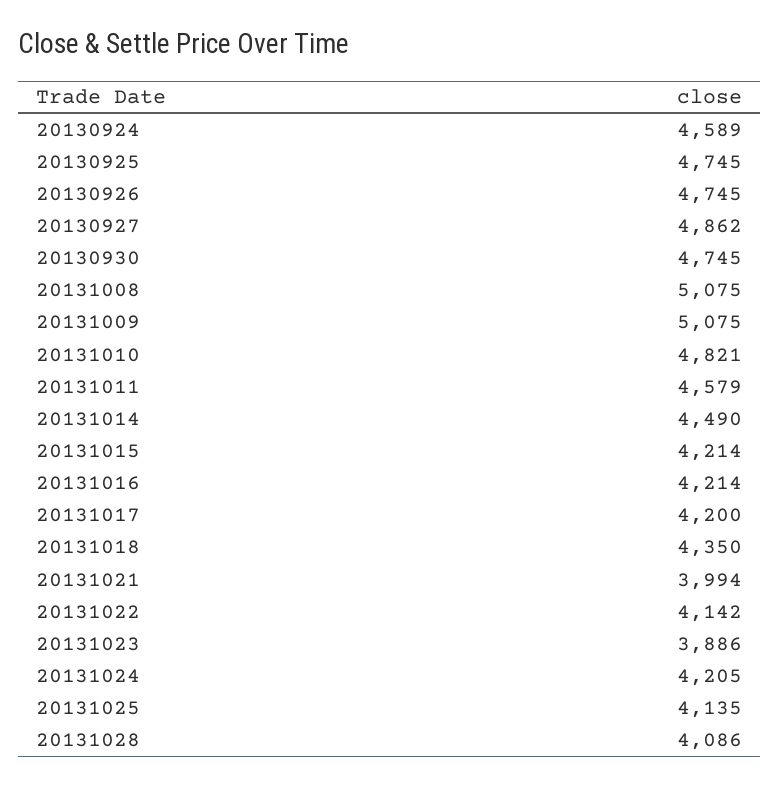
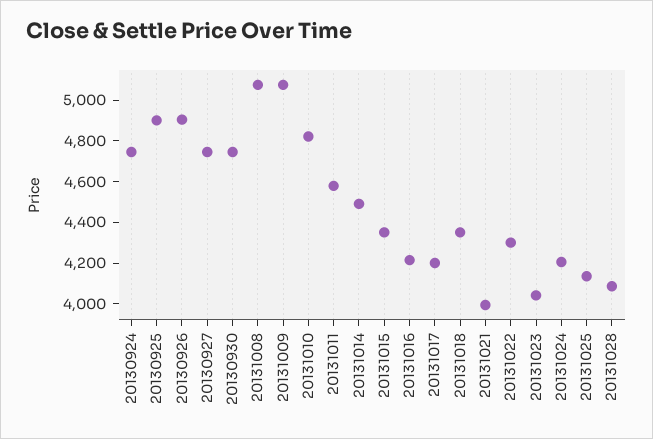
  {
-   "20130924": 4589,
+   "20130924": 4750,
-   "20130925": 4745,
+   "20130925": 4900,
-   "20130926": 4745,
+   "20130926": 4900,
-   "20130927": 4862,
+   "20130927": 4750,
    "20130930": 4745,
    "20131008": 5075,
    "20131009": 5075,
    "20131010": 4821,
    "20131011": 4579,
    "20131014": 4490,
-   "20131015": 4214,
+   "20131015": 4350,
    "20131016": 4214,
    "20131017": 4200,
    "20131018": 4350,
    "20131021": 3994,
-   "20131022": 4142,
+   "20131022": 4300,
-   "20131023": 3886,
+   "20131023": 4050,
    "20131024": 4205,
    "20131025": 4135,
    "20131028": 4086
  }

